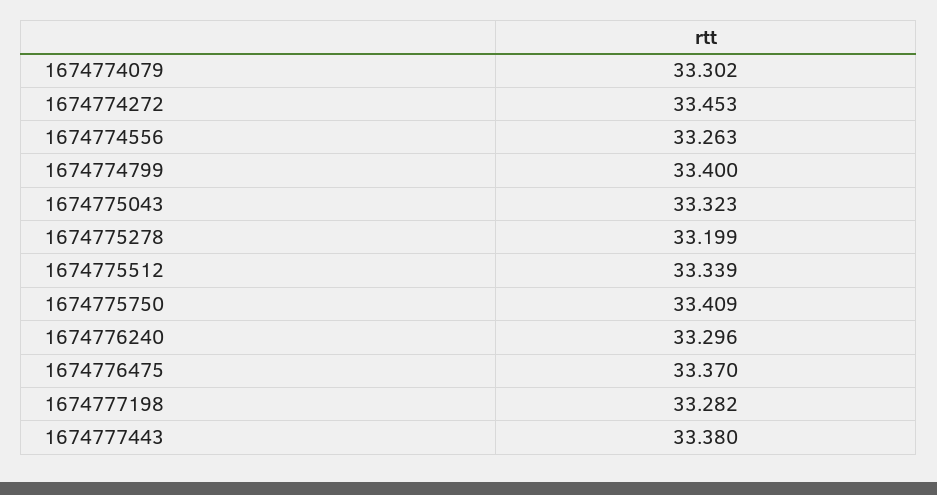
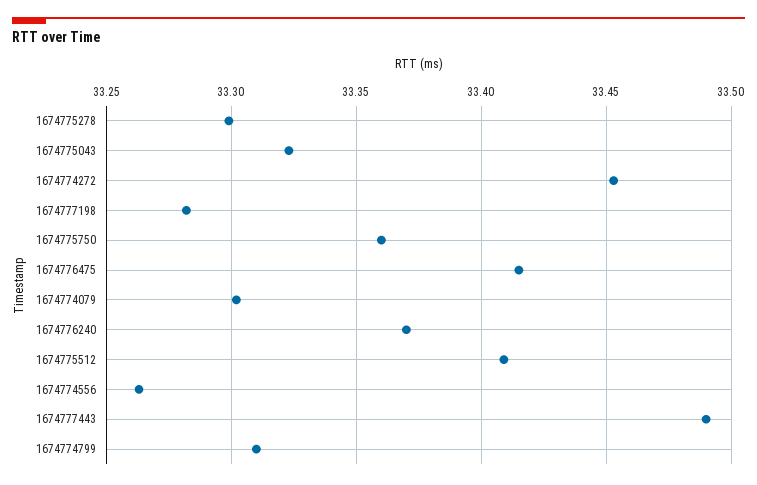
  {
    "1674774079": 33.302,
    "1674774272": 33.453,
    "1674774556": 33.263,
-   "1674774799": 33.4,
+   "1674774799": 33.31,
    "1674775043": 33.323,
-   "1674775278": 33.199,
+   "1674775278": 33.3,
-   "1674775512": 33.339,
+   "1674775512": 33.41,
-   "1674775750": 33.409,
+   "1674775750": 33.36,
-   "1674776240": 33.296,
+   "1674776240": 33.37,
-   "1674776475": 33.37,
+   "1674776475": 33.415,
    "1674777198": 33.282,
-   "1674777443": 33.38
+   "1674777443": 33.49
  }

